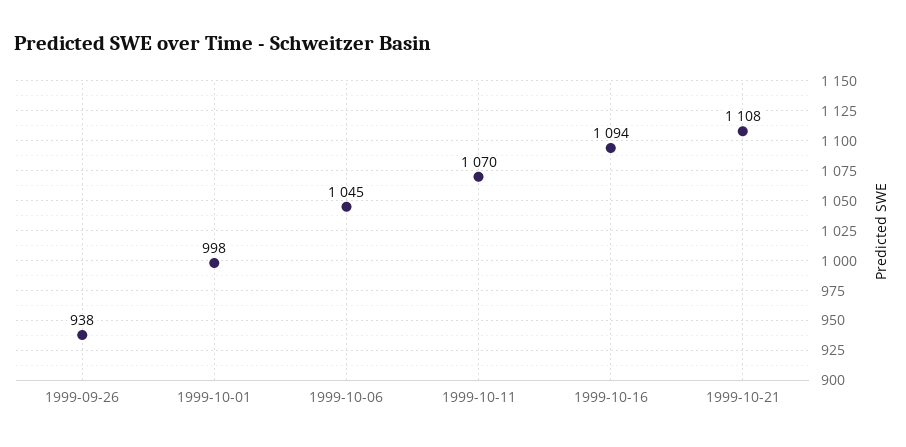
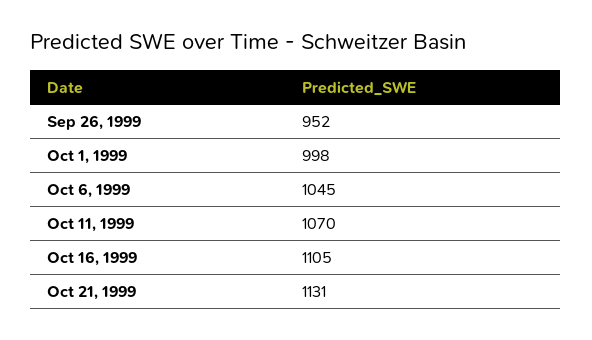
  {
-   "1999-09-26": 938,
+   "1999-09-26": 952,
    "1999-10-01": 998,
    "1999-10-06": 1045,
    "1999-10-11": 1070,
-   "1999-10-16": 1094,
+   "1999-10-16": 1105,
-   "1999-10-21": 1108
+   "1999-10-21": 1131
  }

